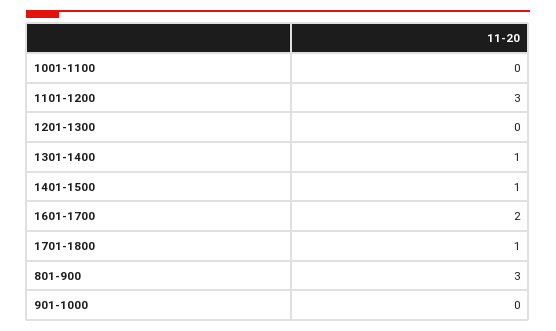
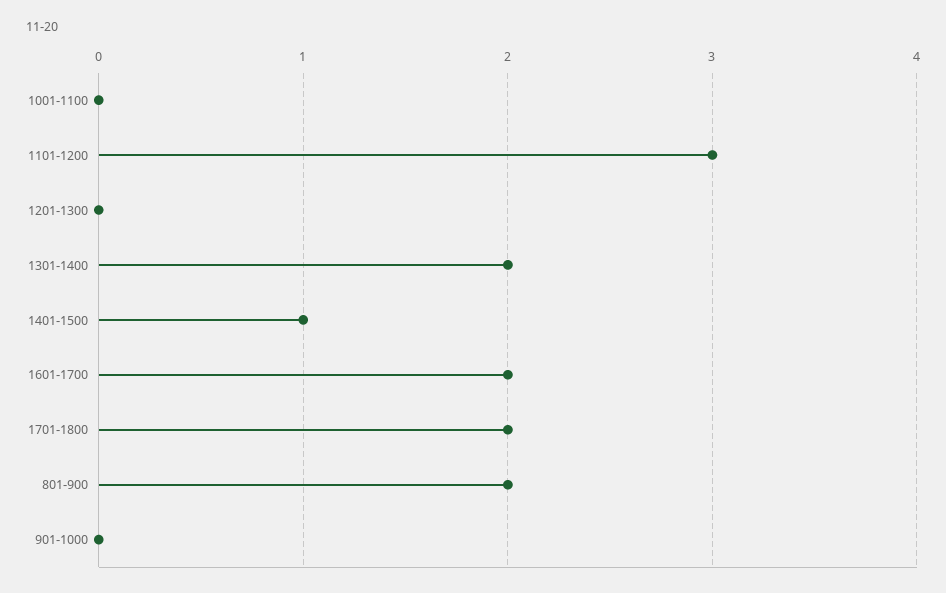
  {
    "1001-1100": 0,
    "1101-1200": 3,
    "1201-1300": 0,
-   "1301-1400": 1,
+   "1301-1400": 2,
    "1401-1500": 1,
    "1601-1700": 2,
-   "1701-1800": 1,
+   "1701-1800": 2,
-   "801-900": 3,
+   "801-900": 2,
    "901-1000": 0
  }

